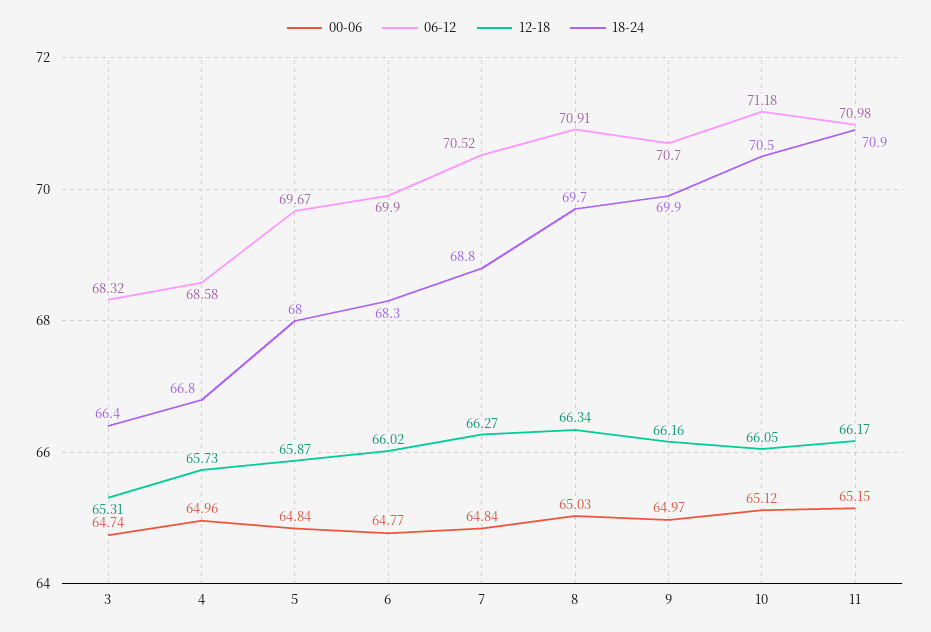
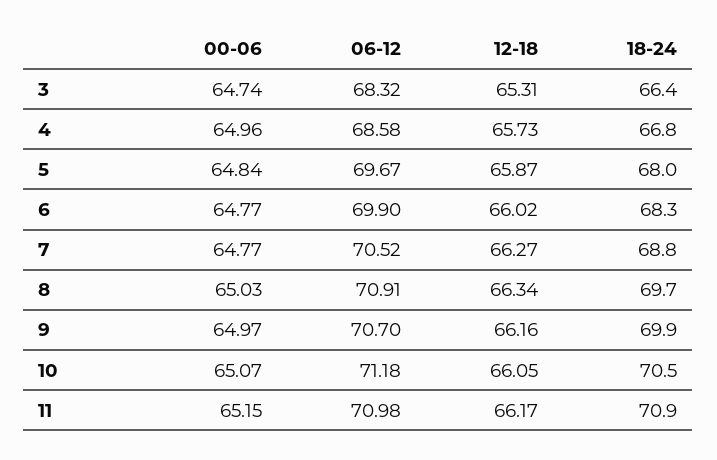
  {
    "00-06": {
      "3": 64.74,
      "4": 64.96,
      "5": 64.84,
      "6": 64.77,
-     "7": 64.84,
+     "7": 64.77,
      "8": 65.03,
      "9": 64.97,
-     "10": 65.12,
+     "10": 65.07,
      "11": 65.15
    },
    "06-12": {
      "3": 68.32,
      "4": 68.58,
      "5": 69.67,
      "6": 69.9,
      "7": 70.52,
      "8": 70.91,
      "9": 70.7,
      "10": 71.18,
      "11": 70.98
    },
    "12-18": {
      "3": 65.31,
      "4": 65.73,
      "5": 65.87,
      "6": 66.02,
      "7": 66.27,
      "8": 66.34,
      "9": 66.16,
      "10": 66.05,
      "11": 66.17
    },
    "18-24": {
      "3": 66.4,
      "4": 66.8,
      "5": 68,
      "6": 68.3,
      "7": 68.8,
      "8": 69.7,
      "9": 69.9,
      "10": 70.5,
      "11": 70.9
    }
  }

